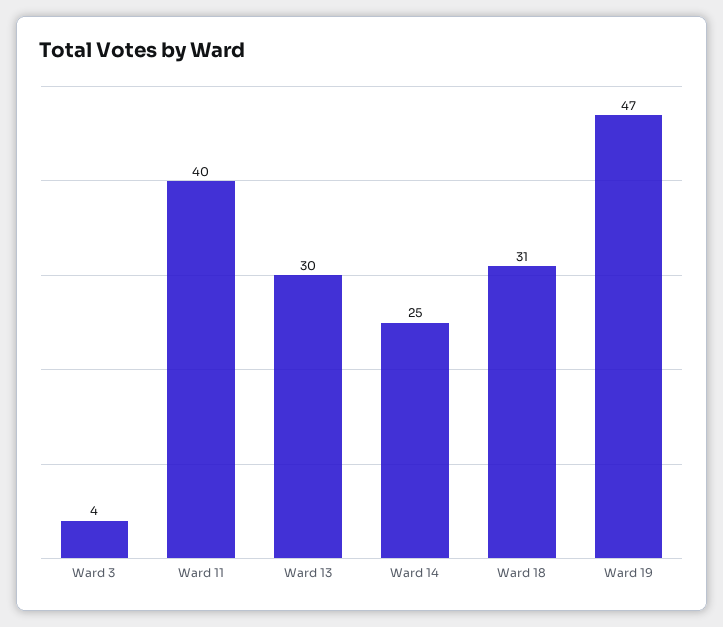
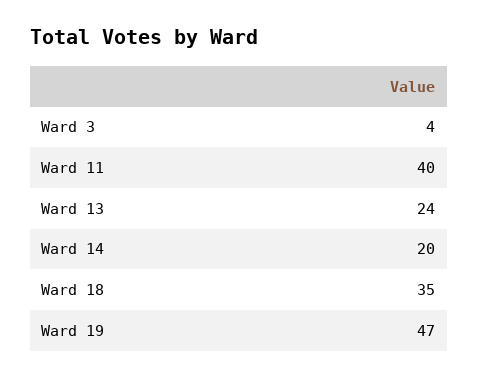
  {
    "Ward 3": 4,
    "Ward 11": 40,
-   "Ward 13": 30,
+   "Ward 13": 24,
-   "Ward 14": 25,
+   "Ward 14": 20,
-   "Ward 18": 31,
+   "Ward 18": 35,
    "Ward 19": 47
  }

